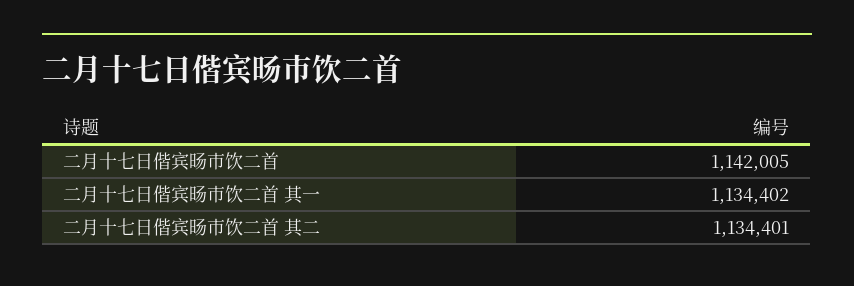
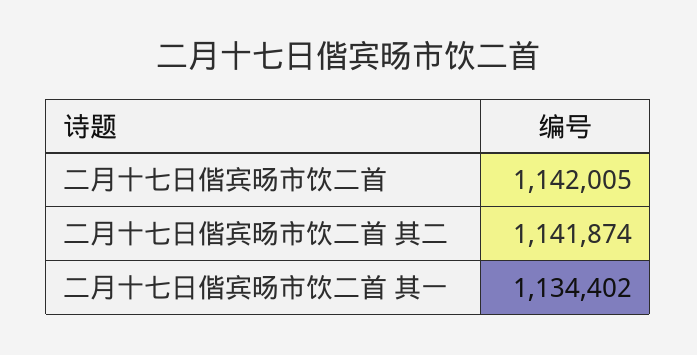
  {
    "二月十七日偕宾旸市饮二首": 1142005,
    "二月十七日偕宾旸市饮二首 其一": 1134402,
-   "二月十七日偕宾旸市饮二首 其二": 1134401
+   "二月十七日偕宾旸市饮二首 其二": 1141874
  }

